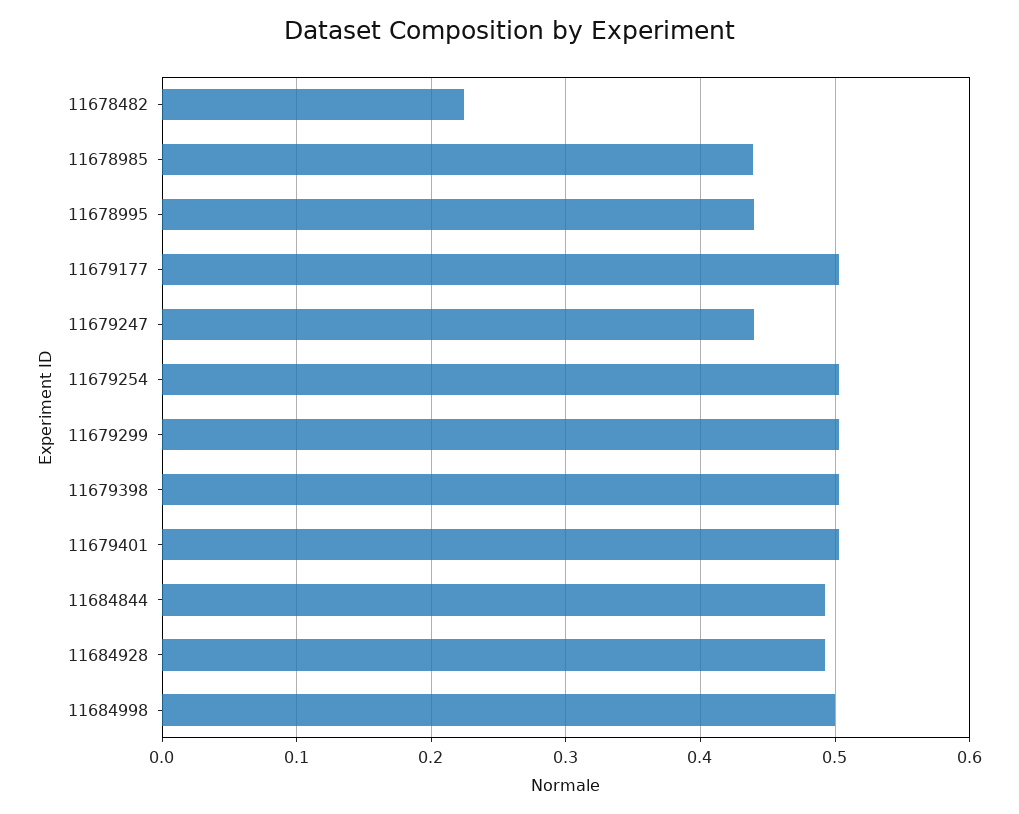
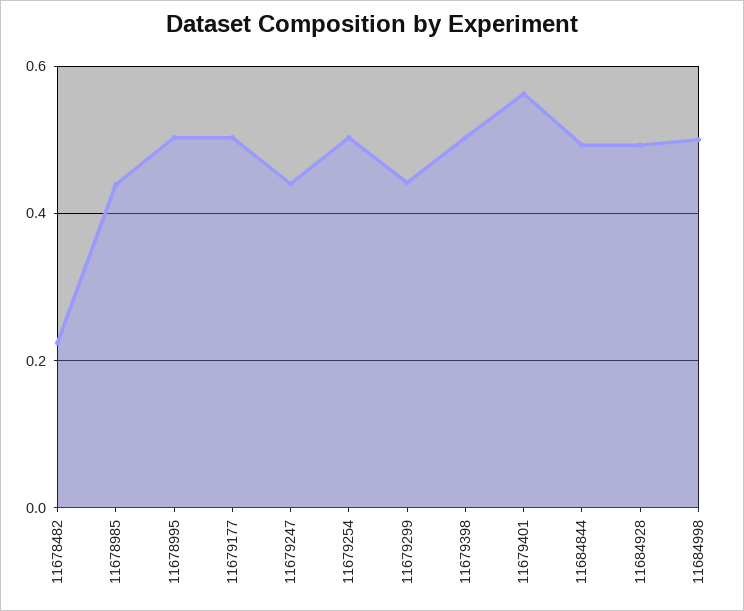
  {
    "11678482": 0.22,
    "11678985": 0.44,
-   "11678995": 0.44,
+   "11678995": 0.5,
    "11679177": 0.5,
    "11679247": 0.44,
    "11679254": 0.5,
-   "11679299": 0.5,
+   "11679299": 0.44,
    "11679398": 0.5,
-   "11679401": 0.5,
+   "11679401": 0.56,
    "11684844": 0.49,
    "11684928": 0.49,
    "11684998": 0.5
  }

